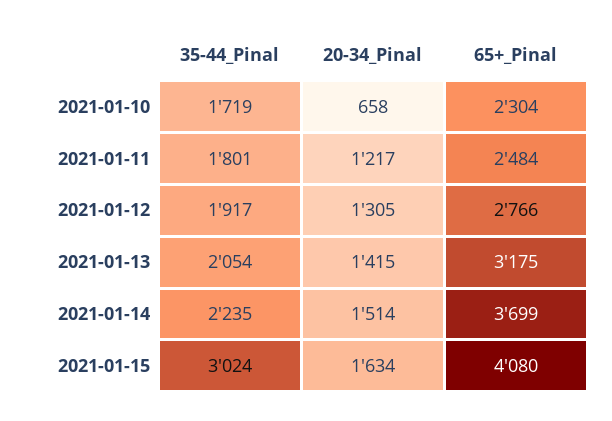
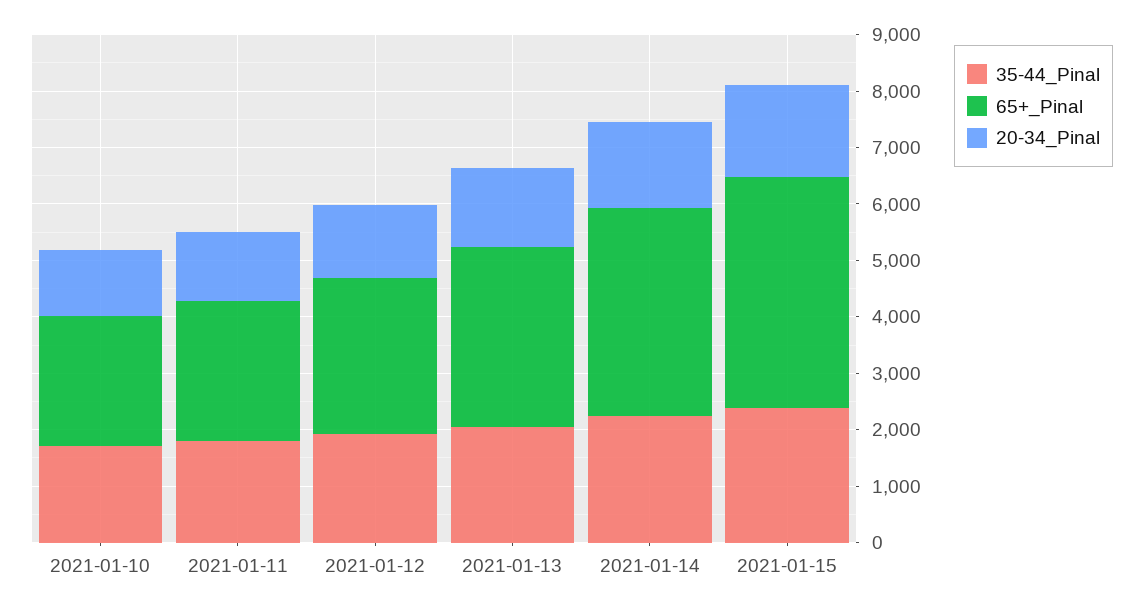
  {
    "35-44_Pinal": {
      "2021-01-10": 1719,
      "2021-01-11": 1801,
      "2021-01-12": 1917,
      "2021-01-13": 2054,
      "2021-01-14": 2235,
-     "2021-01-15": 3024
+     "2021-01-15": 2400
    },
    "20-34_Pinal": {
-     "2021-01-10": 658,
+     "2021-01-10": 1200,
      "2021-01-11": 1217,
      "2021-01-12": 1305,
      "2021-01-13": 1415,
      "2021-01-14": 1514,
      "2021-01-15": 1634
    },
    "65+_Pinal": {
      "2021-01-10": 2304,
      "2021-01-11": 2484,
      "2021-01-12": 2766,
      "2021-01-13": 3175,
      "2021-01-14": 3699,
      "2021-01-15": 4080
    }
  }

